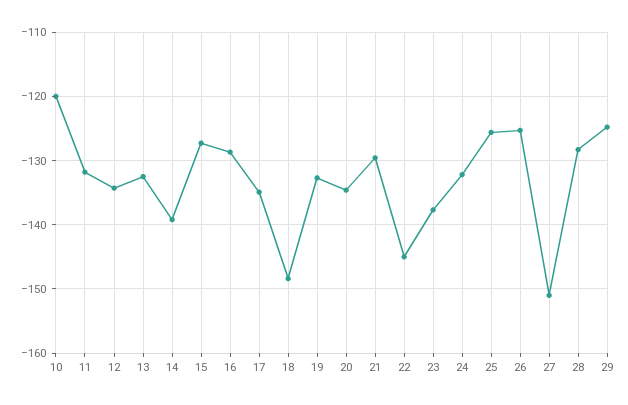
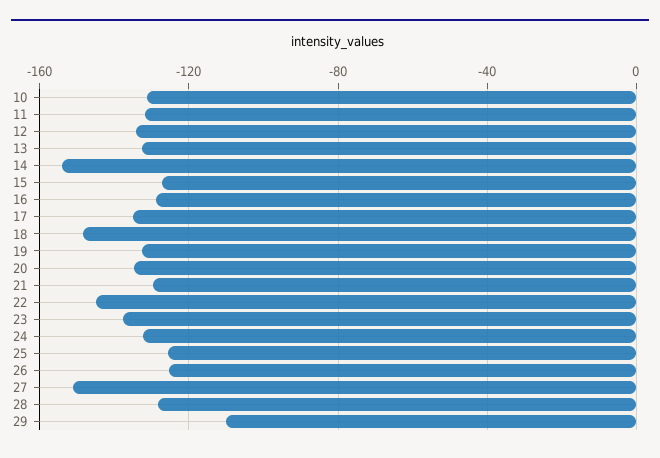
  {
-   "10": -120,
+   "10": -130,
    "11": -132,
    "12": -134,
    "13": -133,
-   "14": -139,
+   "14": -155,
    "15": -127,
    "16": -129,
    "17": -135,
    "18": -148,
    "19": -133,
    "20": -135,
    "21": -130,
    "22": -145,
    "23": -138,
    "24": -132,
    "25": -126,
    "26": -125,
    "27": -151,
    "28": -128,
-   "29": -125
+   "29": -110
  }

